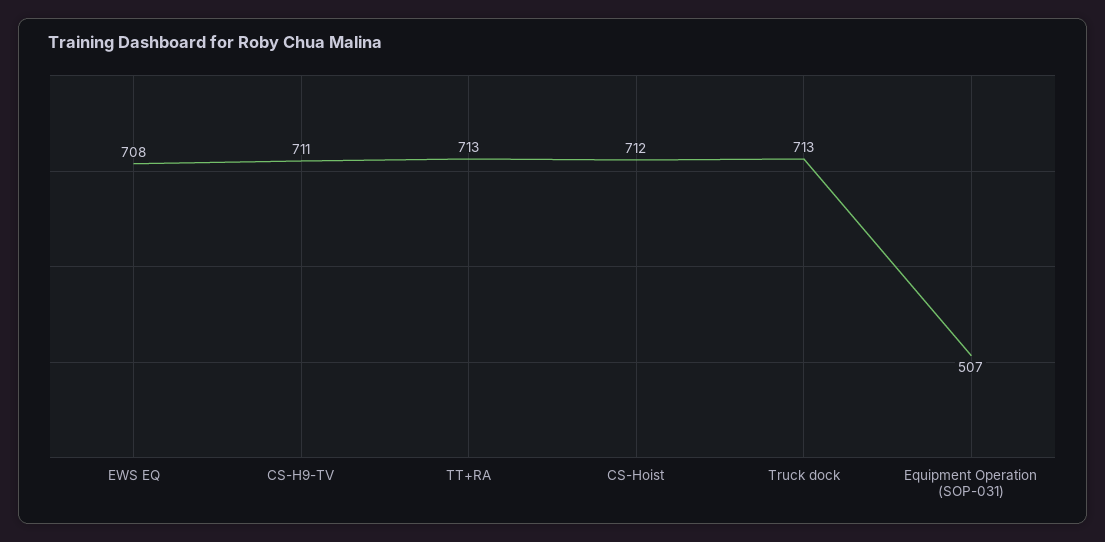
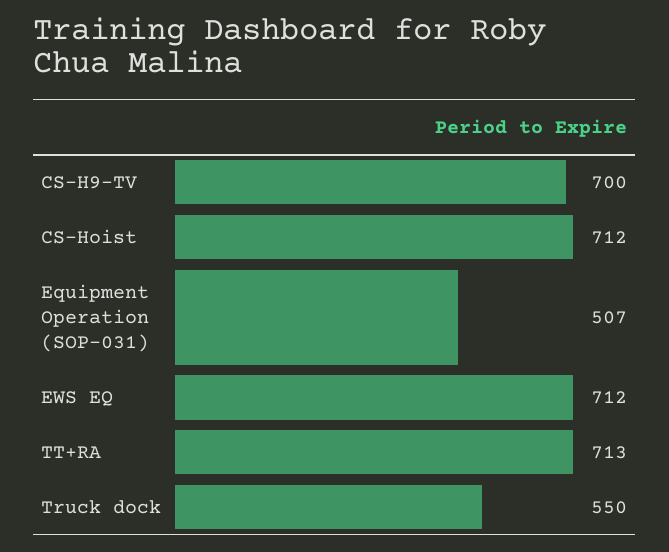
  {
-   "EWS EQ": 708,
+   "EWS EQ": 712,
-   "CS-H9-TV": 711,
+   "CS-H9-TV": 700,
    "TT+RA": 713,
    "CS-Hoist": 712,
-   "Truck dock": 713,
+   "Truck dock": 550,
    "Equipment Operation (SOP-031)": 507
  }

